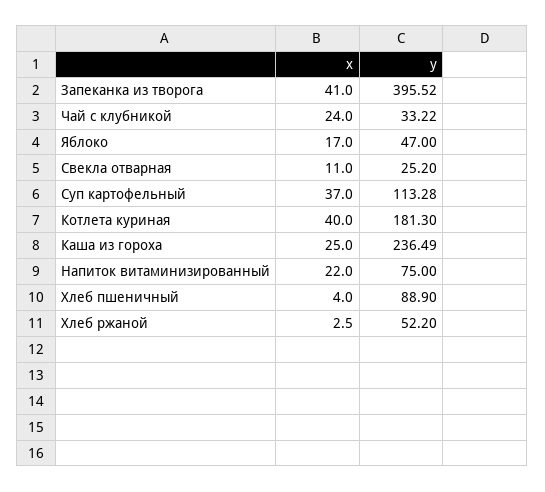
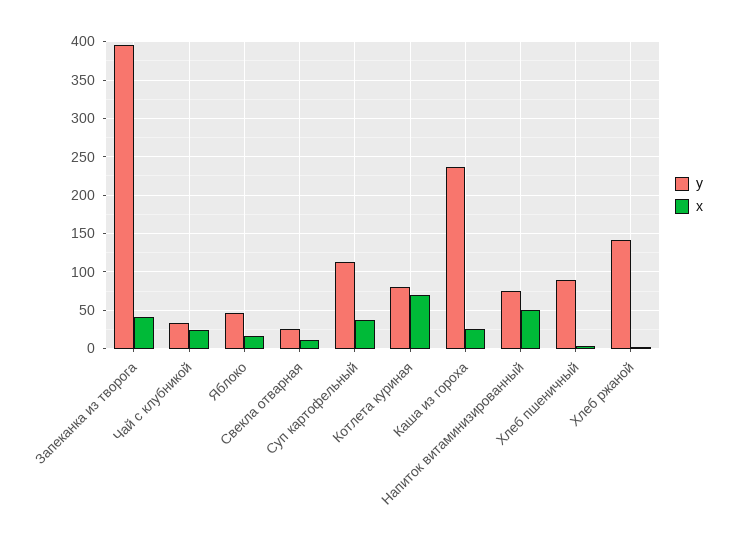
  {
    "x": {
      "Запеканка из творога": 41,
      "Чай с клубникой": 24,
      "Яблоко": 17,
      "Свекла отварная": 11,
      "Суп картофельный": 37,
-     "Котлета куриная": 40,
+     "Котлета куриная": 70,
      "Каша из гороха": 25,
-     "Напиток витаминизированный": 22,
+     "Напиток витаминизированный": 50,
      "Хлеб пшеничный": 4,
      "Хлеб ржаной": 2.5
    },
    "y": {
      "Запеканка из творога": 395.52,
      "Чай с клубникой": 33.22,
      "Яблоко": 47,
      "Свекла отварная": 25.2,
      "Суп картофельный": 113.28,
-     "Котлета куриная": 181.3,
+     "Котлета куриная": 80,
      "Каша из гороха": 236.49,
      "Напиток витаминизированный": 75,
      "Хлеб пшеничный": 88.9,
-     "Хлеб ржаной": 52.2
+     "Хлеб ржаной": 140
    }
  }

